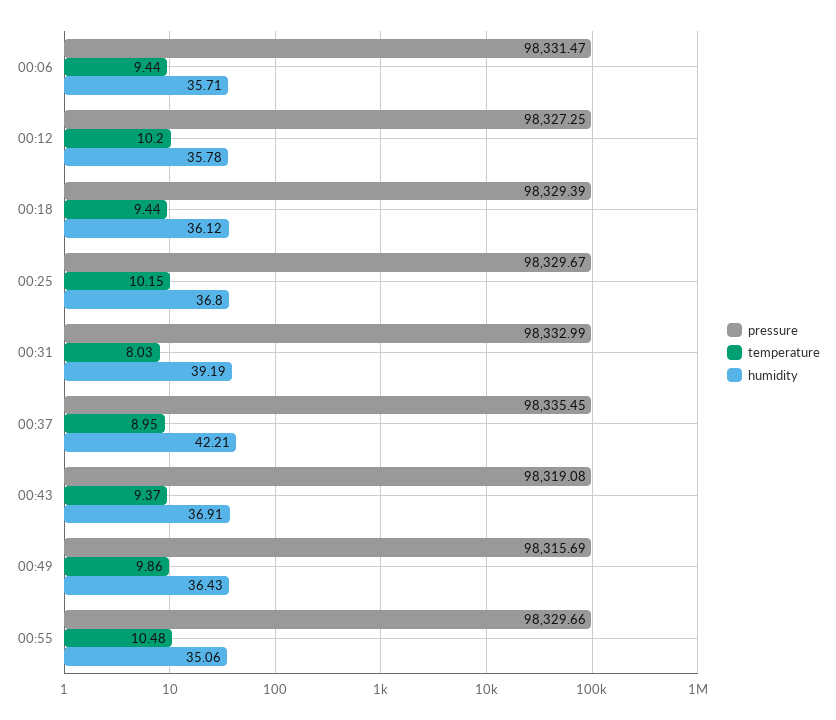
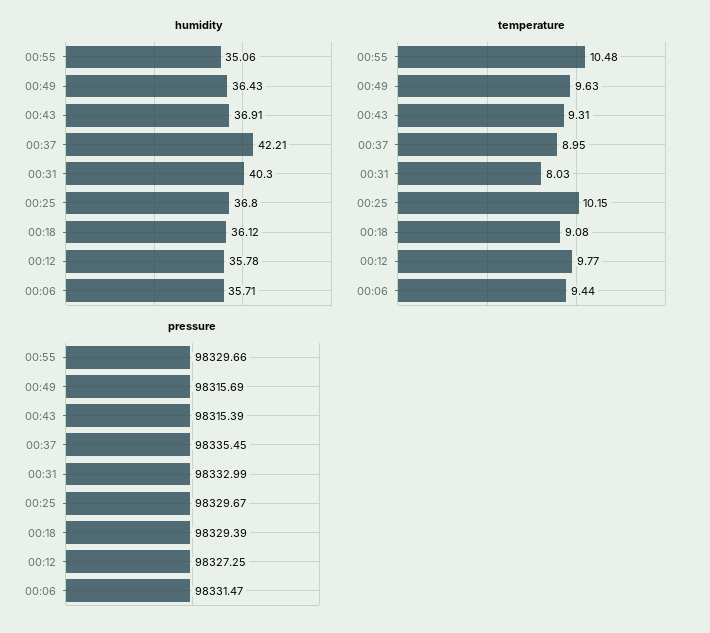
  {
    "pressure": {
      "00:06": 98331.47,
      "00:12": 98327.25,
      "00:18": 98329.39,
      "00:25": 98329.67,
      "00:31": 98332.99,
      "00:37": 98335.45,
-     "00:43": 98319.08,
+     "00:43": 98315.39,
      "00:49": 98315.69,
      "00:55": 98329.66
    },
    "temperature": {
      "00:06": 9.44,
-     "00:12": 10.2,
+     "00:12": 9.77,
-     "00:18": 9.44,
+     "00:18": 9.08,
      "00:25": 10.15,
      "00:31": 8.03,
      "00:37": 8.95,
-     "00:43": 9.37,
+     "00:43": 9.31,
-     "00:49": 9.86,
+     "00:49": 9.63,
      "00:55": 10.48
    },
    "humidity": {
      "00:06": 35.71,
      "00:12": 35.78,
      "00:18": 36.12,
      "00:25": 36.8,
-     "00:31": 39.19,
+     "00:31": 40.3,
      "00:37": 42.21,
      "00:43": 36.91,
      "00:49": 36.43,
      "00:55": 35.06
    }
  }

